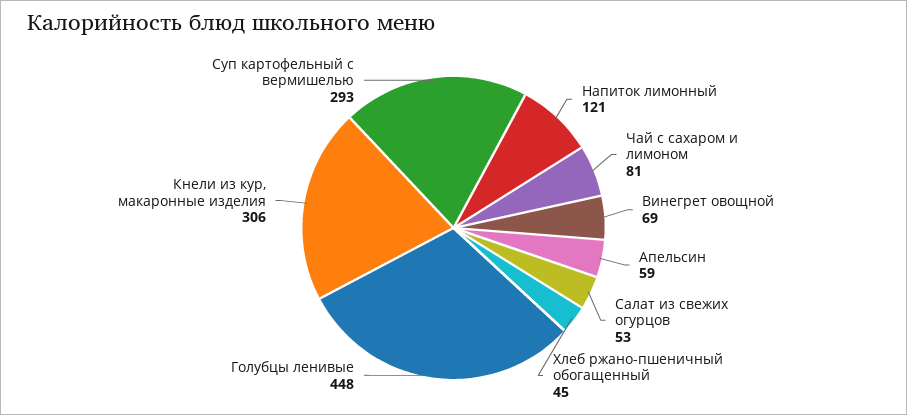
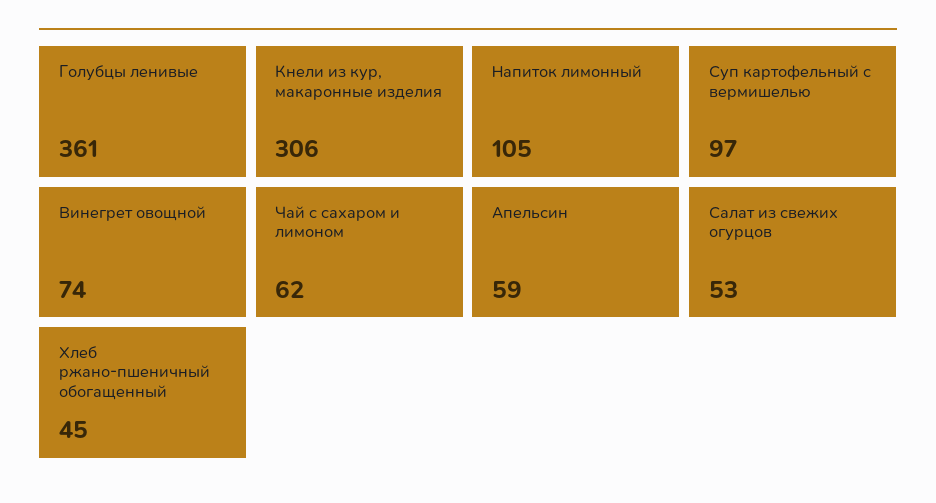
  {
-   "Напиток лимонный": 121,
+   "Напиток лимонный": 105,
-   "Чай с сахаром и лимоном": 81,
+   "Чай с сахаром и лимоном": 62,
-   "Винегрет овощной": 69,
+   "Винегрет овощной": 74,
    "Апельсин": 59,
    "Салат из свежих огурцов": 53,
    "Хлеб ржано-пшеничный обогащенный": 45,
-   "Голубцы ленивые": 448,
+   "Голубцы ленивые": 361,
    "Кнели из кур, макаронные изделия": 306,
-   "Суп картофельный с вермишелью": 293
+   "Суп картофельный с вермишелью": 97
  }

